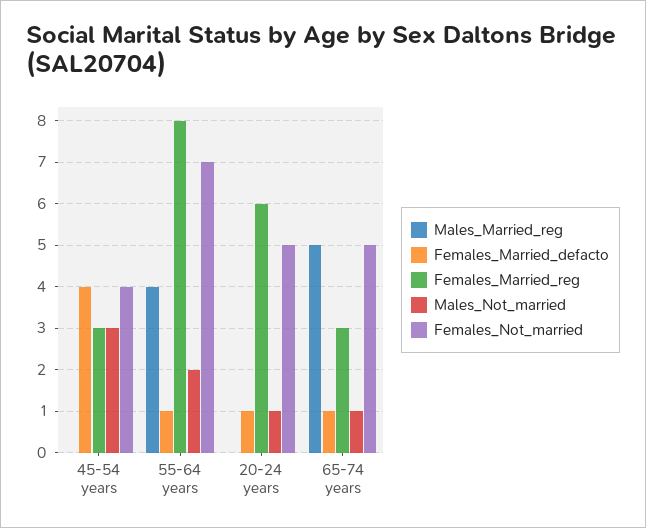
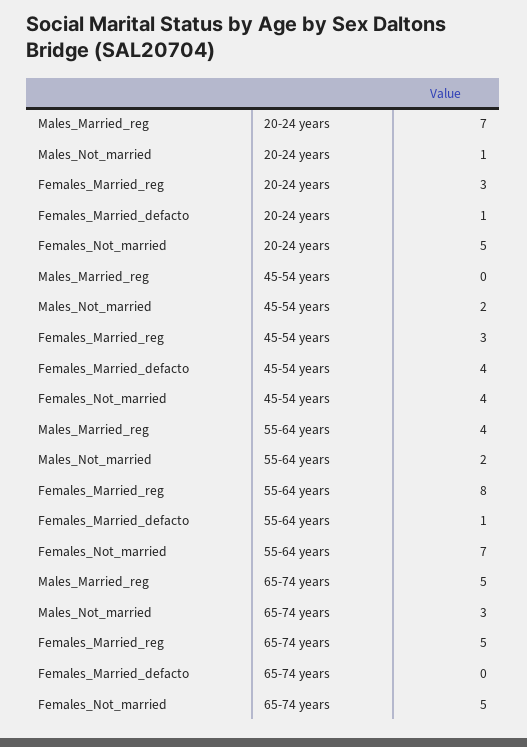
  {
    "Males_Married_reg": {
      "45-54 years": 0,
      "55-64 years": 4,
-     "20-24 years": 0,
+     "20-24 years": 7,
      "65-74 years": 5
    },
    "Females_Married_defacto": {
      "45-54 years": 4,
      "55-64 years": 1,
      "20-24 years": 1,
-     "65-74 years": 1
+     "65-74 years": 0
    },
    "Females_Married_reg": {
      "45-54 years": 3,
      "55-64 years": 8,
-     "20-24 years": 6,
+     "20-24 years": 3,
-     "65-74 years": 3
+     "65-74 years": 5
    },
    "Males_Not_married": {
-     "45-54 years": 3,
+     "45-54 years": 2,
      "55-64 years": 2,
      "20-24 years": 1,
-     "65-74 years": 1
+     "65-74 years": 3
    },
    "Females_Not_married": {
      "45-54 years": 4,
      "55-64 years": 7,
      "20-24 years": 5,
      "65-74 years": 5
    }
  }

